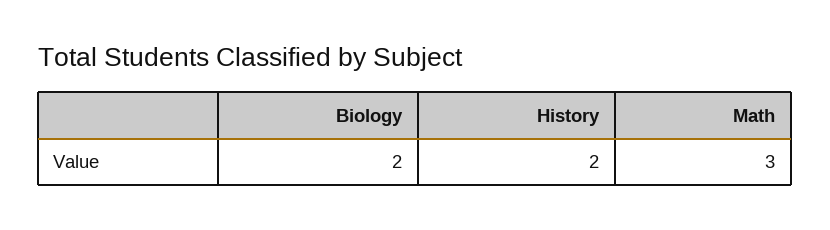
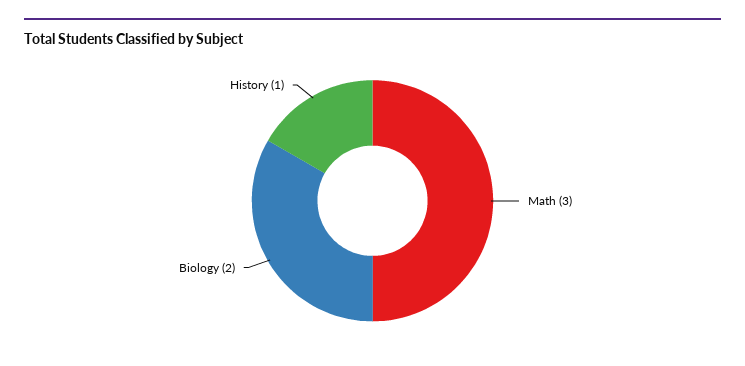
  {
    "Biology": 2,
-   "History": 2,
+   "History": 1,
    "Math": 3
  }

